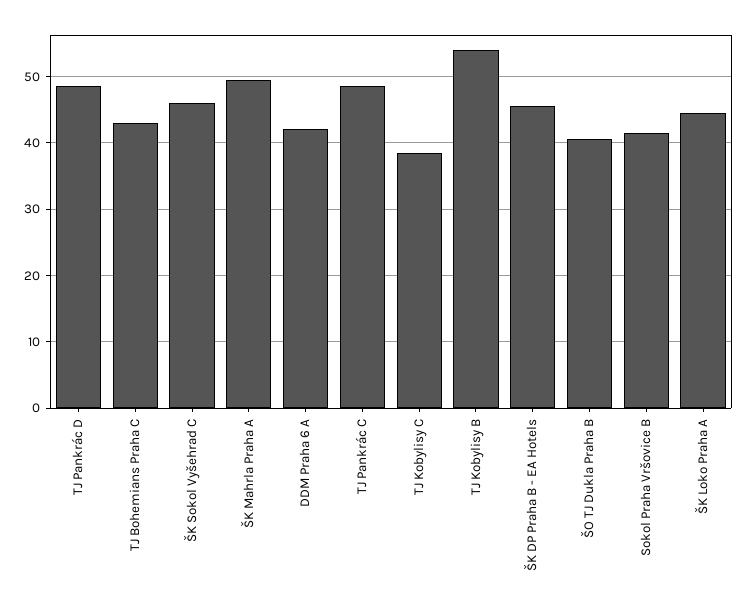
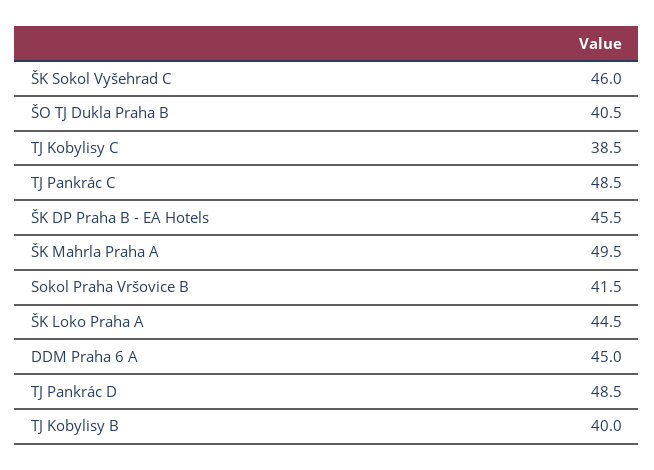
  {
    "TJ Pankrác D": 48.5,
-   "TJ Bohemians Praha C": 43,
    "ŠK Sokol Vyšehrad C": 46,
    "ŠK Mahrla Praha A": 49.5,
-   "DDM Praha 6 A": 42,
+   "DDM Praha 6 A": 45,
    "TJ Pankrác C": 48.5,
    "TJ Kobylisy C": 38.5,
-   "TJ Kobylisy B": 54,
+   "TJ Kobylisy B": 40,
    "ŠK DP Praha B - EA Hotels": 45.5,
    "ŠO TJ Dukla Praha B": 40.5,
    "Sokol Praha Vršovice B": 41.5,
    "ŠK Loko Praha A": 44.5
  }

